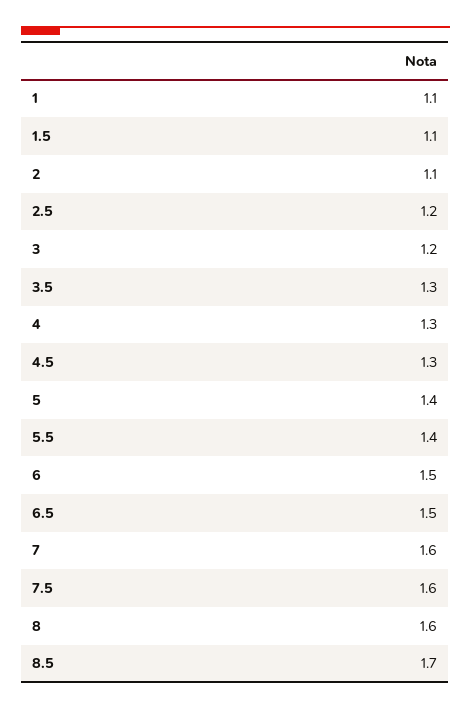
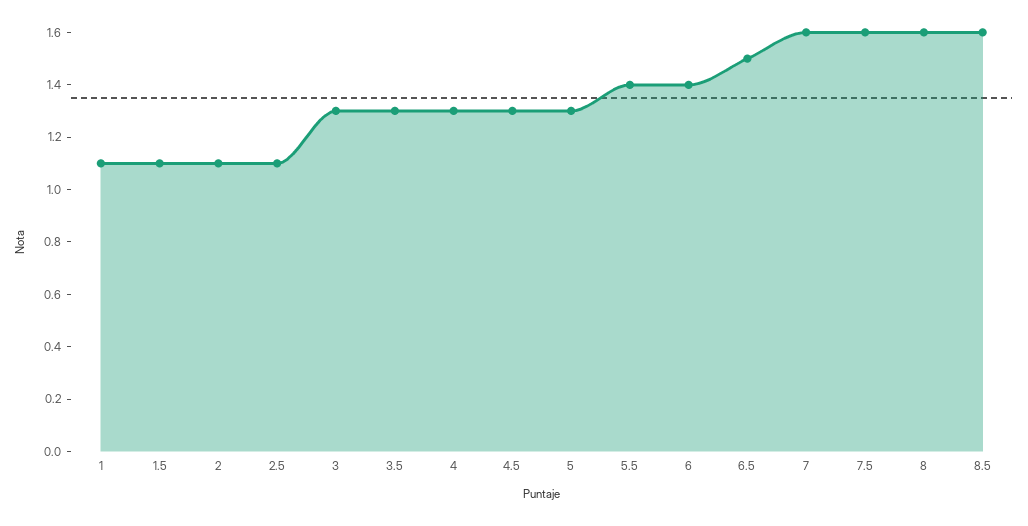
  {
    "1": 1.1,
    "1.5": 1.1,
    "2": 1.1,
-   "2.5": 1.2,
+   "2.5": 1.1,
-   "3": 1.2,
+   "3": 1.3,
    "3.5": 1.3,
    "4": 1.3,
    "4.5": 1.3,
-   "5": 1.4,
+   "5": 1.3,
    "5.5": 1.4,
-   "6": 1.5,
+   "6": 1.4,
    "6.5": 1.5,
    "7": 1.6,
    "7.5": 1.6,
    "8": 1.6,
-   "8.5": 1.7
+   "8.5": 1.6
  }

